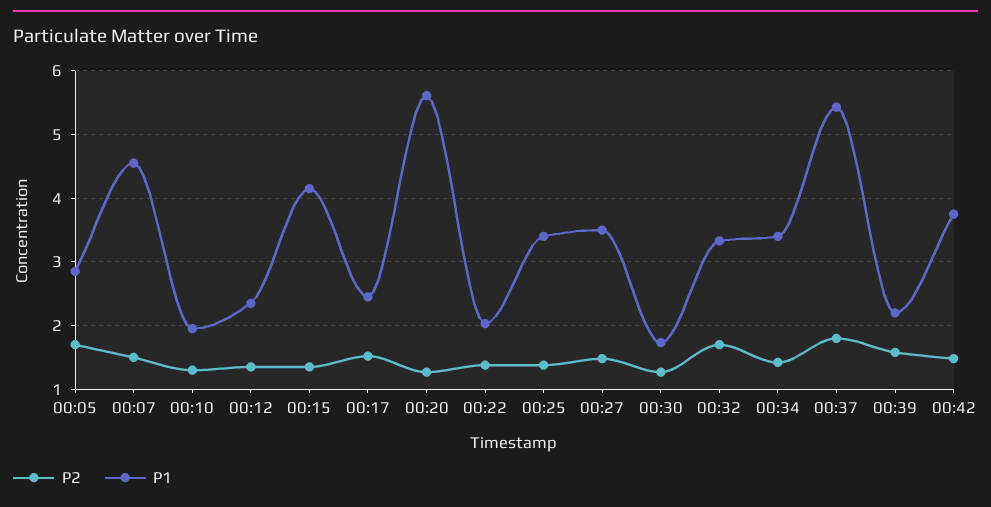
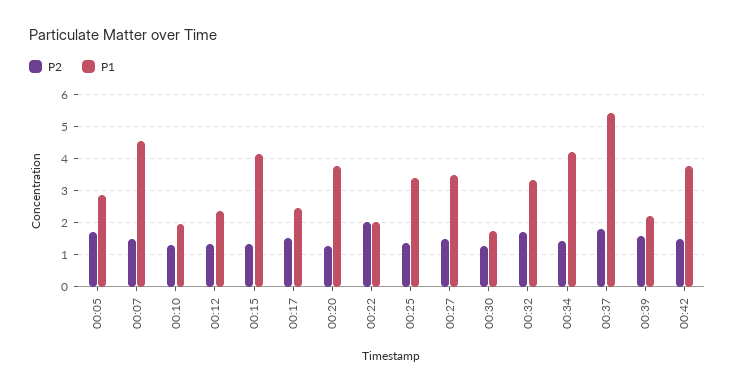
  {
    "P2": {
      "00:05": 1.7,
      "00:07": 1.5,
      "00:10": 1.3,
      "00:12": 1.4,
      "00:15": 1.4,
      "00:17": 1.5,
      "00:20": 1.3,
-     "00:22": 1.4,
+     "00:22": 2,
      "00:25": 1.4,
      "00:27": 1.5,
      "00:30": 1.3,
      "00:32": 1.7,
      "00:34": 1.4,
      "00:37": 1.8,
      "00:39": 1.6,
      "00:42": 1.5
    },
    "P1": {
      "00:05": 2.9,
      "00:07": 4.6,
      "00:10": 2,
      "00:12": 2.4,
      "00:15": 4.2,
      "00:17": 2.5,
-     "00:20": 5.6,
+     "00:20": 3.8,
      "00:22": 2,
      "00:25": 3.4,
      "00:27": 3.5,
      "00:30": 1.7,
      "00:32": 3.3,
-     "00:34": 3.4,
+     "00:34": 4.2,
      "00:37": 5.4,
      "00:39": 2.2,
      "00:42": 3.8
    }
  }

